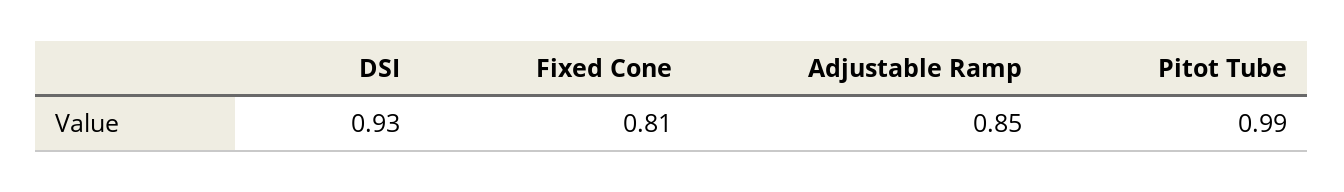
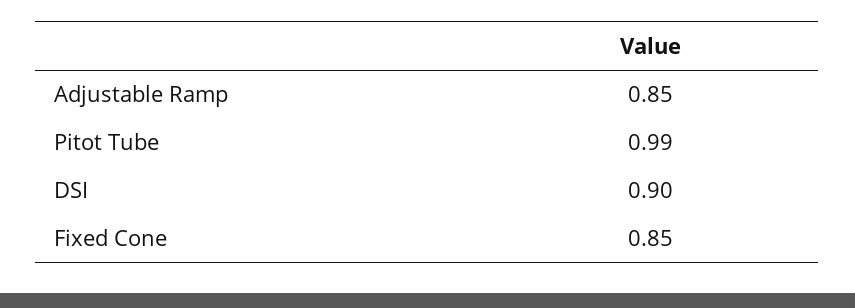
  {
-   "DSI": 0.93,
+   "DSI": 0.9,
-   "Fixed Cone": 0.81,
+   "Fixed Cone": 0.85,
    "Adjustable Ramp": 0.85,
    "Pitot Tube": 0.99
  }

